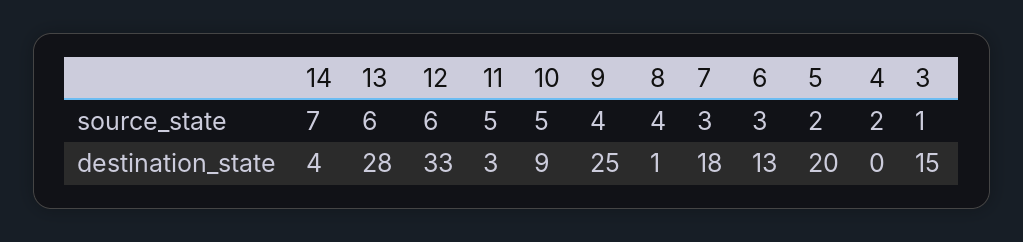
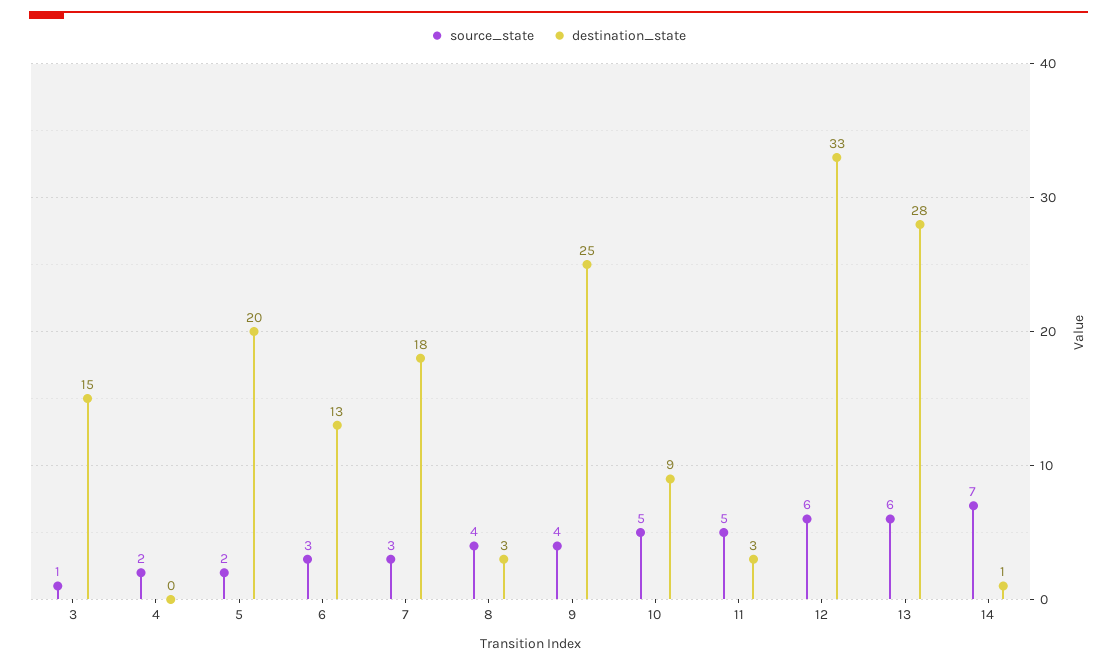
  {
    "source_state": {
      "14": 7,
      "13": 6,
      "12": 6,
      "11": 5,
      "10": 5,
      "9": 4,
      "8": 4,
      "7": 3,
      "6": 3,
      "5": 2,
      "4": 2,
      "3": 1
    },
    "destination_state": {
-     "14": 4,
+     "14": 1,
      "13": 28,
      "12": 33,
      "11": 3,
      "10": 9,
      "9": 25,
-     "8": 1,
+     "8": 3,
      "7": 18,
      "6": 13,
      "5": 20,
      "4": 0,
      "3": 15
    }
  }

